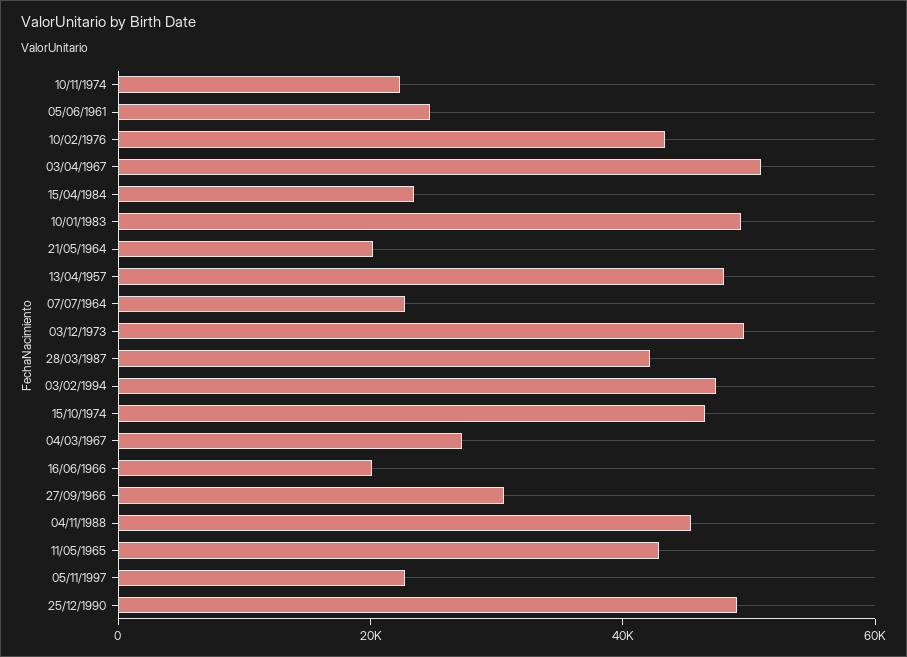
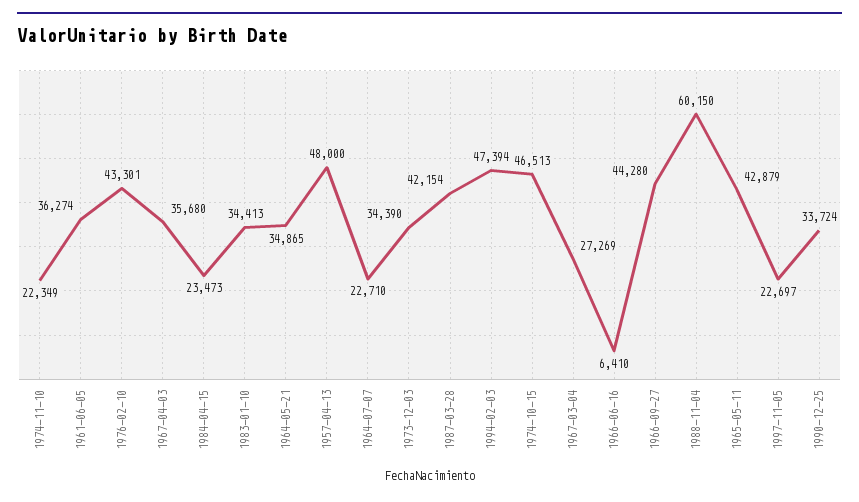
  {
    "10/11/1974": 22349,
-   "05/06/1961": 25000,
+   "05/06/1961": 36274,
    "10/02/1976": 43301,
-   "03/04/1967": 50000,
+   "03/04/1967": 35680,
    "15/04/1984": 23473,
-   "10/01/1983": 50000,
+   "10/01/1983": 34413,
-   "21/05/1964": 20000,
+   "21/05/1964": 34865,
    "13/04/1957": 48000,
    "07/07/1964": 22710,
-   "03/12/1973": 50000,
+   "03/12/1973": 34390,
    "28/03/1987": 42154,
    "03/02/1994": 47394,
    "15/10/1974": 46513,
    "04/03/1967": 27269,
-   "16/06/1966": 20000,
+   "16/06/1966": 6410,
-   "27/09/1966": 30000,
+   "27/09/1966": 44280,
-   "04/11/1988": 45000,
+   "04/11/1988": 60150,
    "11/05/1965": 42879,
    "05/11/1997": 22697,
-   "25/12/1990": 50000
+   "25/12/1990": 33724
  }

